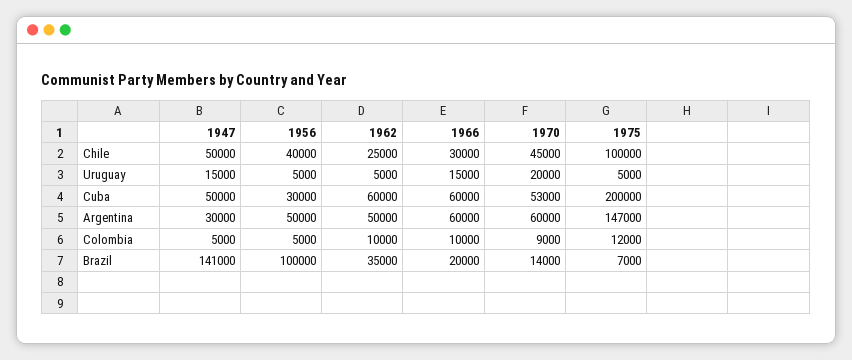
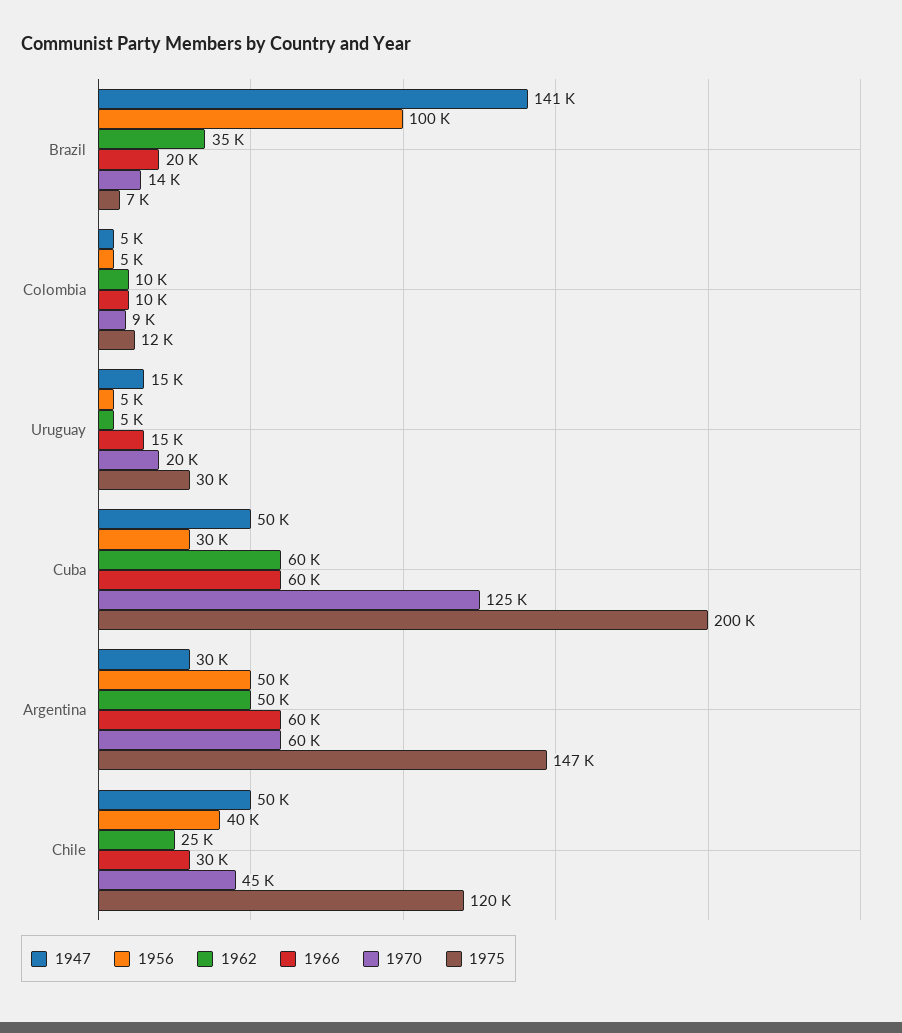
  {
    "1947": {
      "Chile": 50000,
      "Uruguay": 15000,
      "Cuba": 50000,
      "Argentina": 30000,
      "Colombia": 5000,
      "Brazil": 141000
    },
    "1956": {
      "Chile": 40000,
      "Uruguay": 5000,
      "Cuba": 30000,
      "Argentina": 50000,
      "Colombia": 5000,
      "Brazil": 100000
    },
    "1962": {
      "Chile": 25000,
      "Uruguay": 5000,
      "Cuba": 60000,
      "Argentina": 50000,
      "Colombia": 10000,
      "Brazil": 35000
    },
    "1966": {
      "Chile": 30000,
      "Uruguay": 15000,
      "Cuba": 60000,
      "Argentina": 60000,
      "Colombia": 10000,
      "Brazil": 20000
    },
    "1970": {
      "Chile": 45000,
      "Uruguay": 20000,
-     "Cuba": 53000,
+     "Cuba": 125000,
      "Argentina": 60000,
      "Colombia": 9000,
      "Brazil": 14000
    },
    "1975": {
-     "Chile": 100000,
+     "Chile": 120000,
-     "Uruguay": 5000,
+     "Uruguay": 30000,
      "Cuba": 200000,
      "Argentina": 147000,
      "Colombia": 12000,
      "Brazil": 7000
    }
  }

